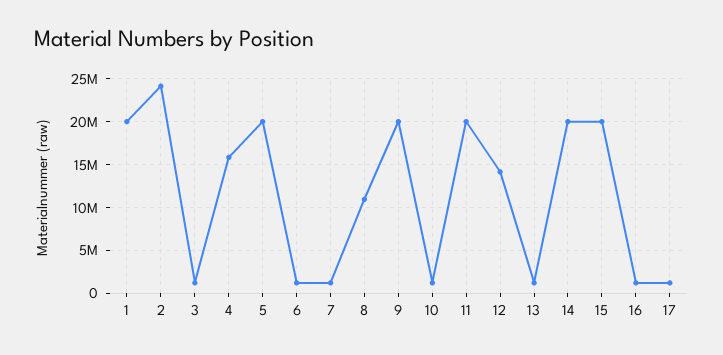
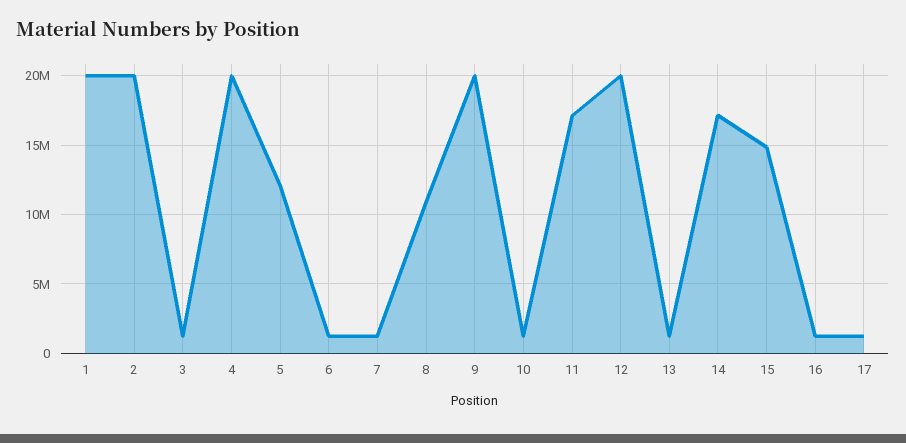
  {
    "1": 20000000,
-   "2": 24000000,
+   "2": 20000000,
    "3": 1000000,
-   "4": 16000000,
+   "4": 20000000,
-   "5": 20000000,
+   "5": 12000000,
    "6": 1000000,
    "7": 1000000,
    "8": 11000000,
    "9": 20000000,
    "10": 1000000,
-   "11": 20000000,
+   "11": 17000000,
-   "12": 14000000,
+   "12": 20000000,
    "13": 1000000,
-   "14": 20000000,
+   "14": 17000000,
-   "15": 20000000,
+   "15": 15000000,
    "16": 1000000,
    "17": 1000000
  }

